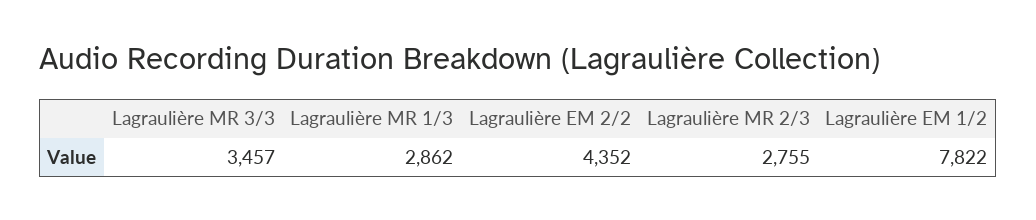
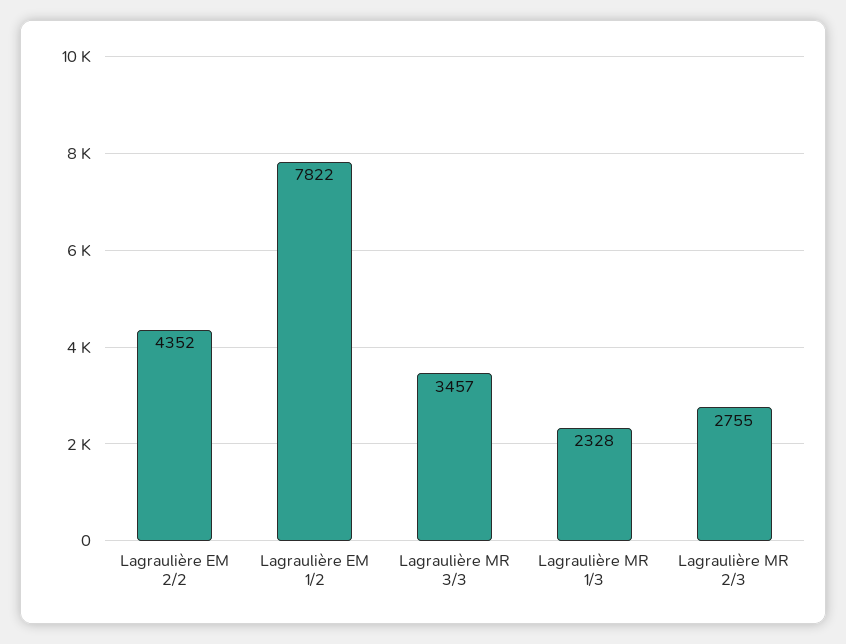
  {
    "Lagraulière MR 3/3": 3457,
-   "Lagraulière MR 1/3": 2862,
+   "Lagraulière MR 1/3": 2328,
    "Lagraulière EM 2/2": 4352,
    "Lagraulière MR 2/3": 2755,
    "Lagraulière EM 1/2": 7822
  }

